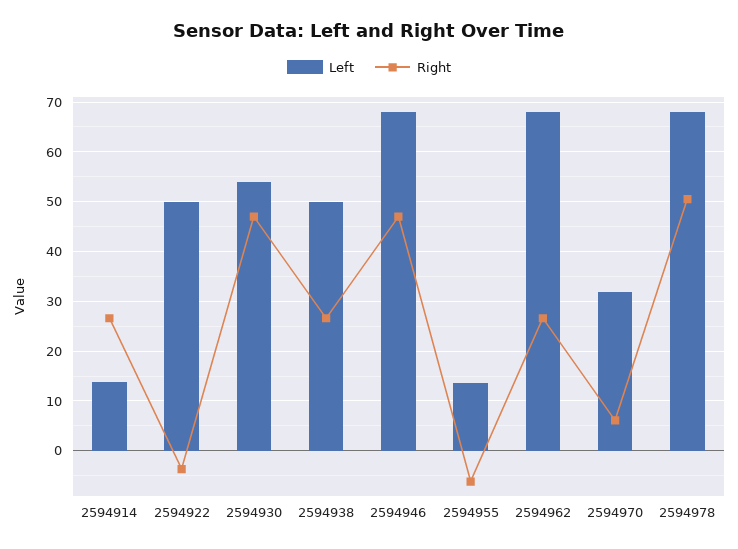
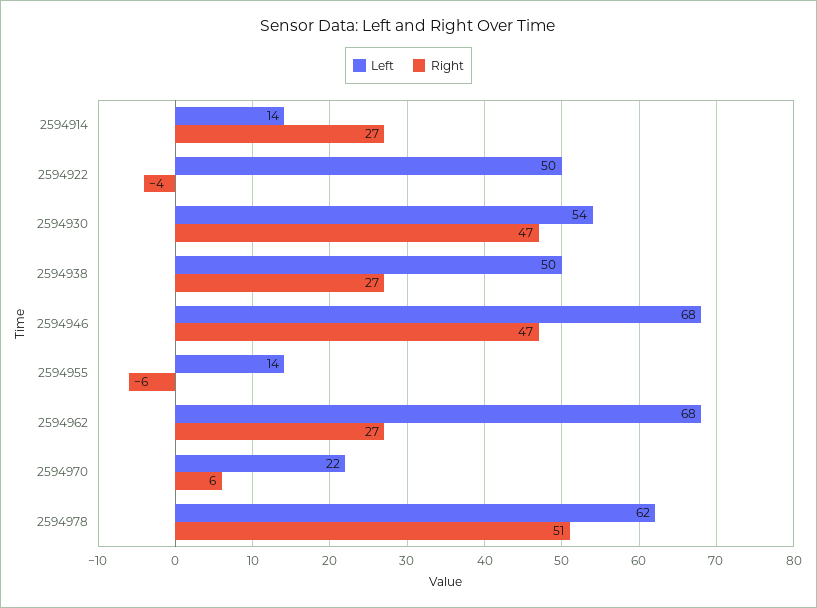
  {
    "Left": {
      "2594914": 14,
      "2594922": 50,
      "2594930": 54,
      "2594938": 50,
      "2594946": 68,
      "2594955": 14,
      "2594962": 68,
-     "2594970": 32,
+     "2594970": 22,
-     "2594978": 68
+     "2594978": 62
    },
    "Right": {
      "2594914": 27,
      "2594922": -4,
      "2594930": 47,
      "2594938": 27,
      "2594946": 47,
      "2594955": -6,
      "2594962": 27,
      "2594970": 6,
      "2594978": 51
    }
  }

